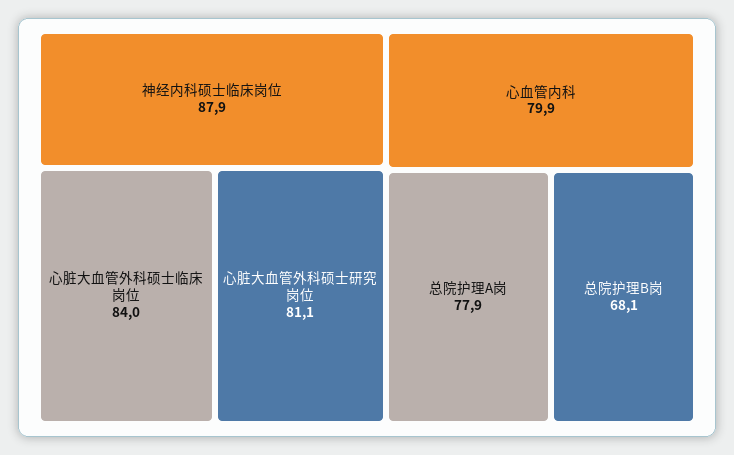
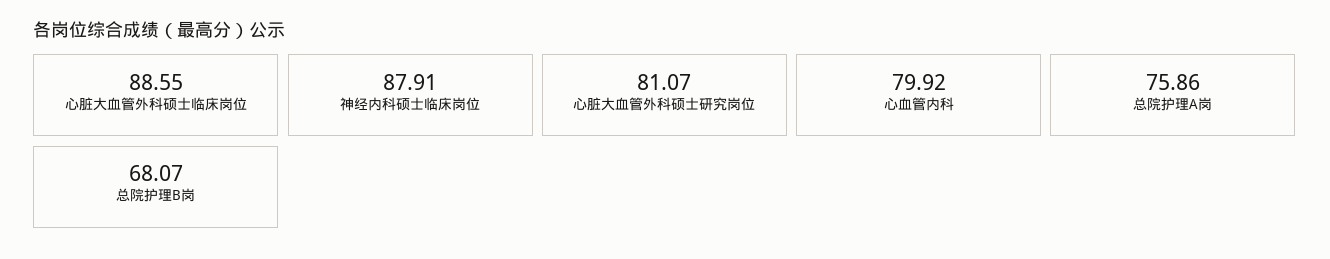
  {
    "神经内科硕士临床岗位": 87.91,
-   "心脏大血管外科硕士临床岗位": 84,
+   "心脏大血管外科硕士临床岗位": 88.55,
    "心脏大血管外科硕士研究岗位": 81.07,
    "心血管内科": 79.92,
-   "总院护理A岗": 77.9,
+   "总院护理A岗": 75.86,
    "总院护理B岗": 68.07
  }

